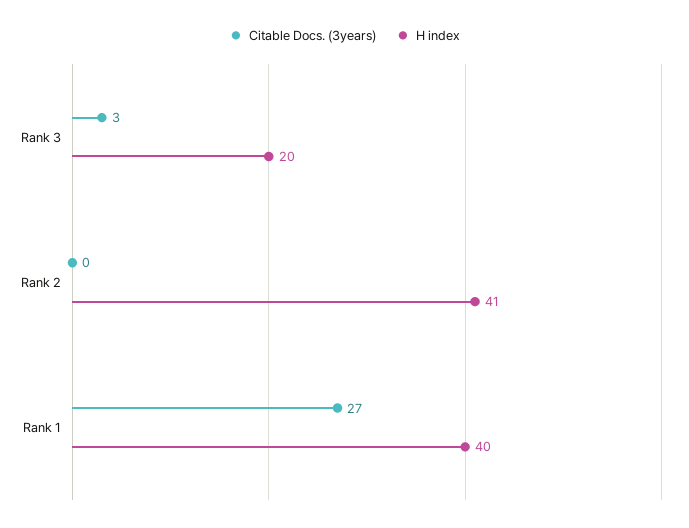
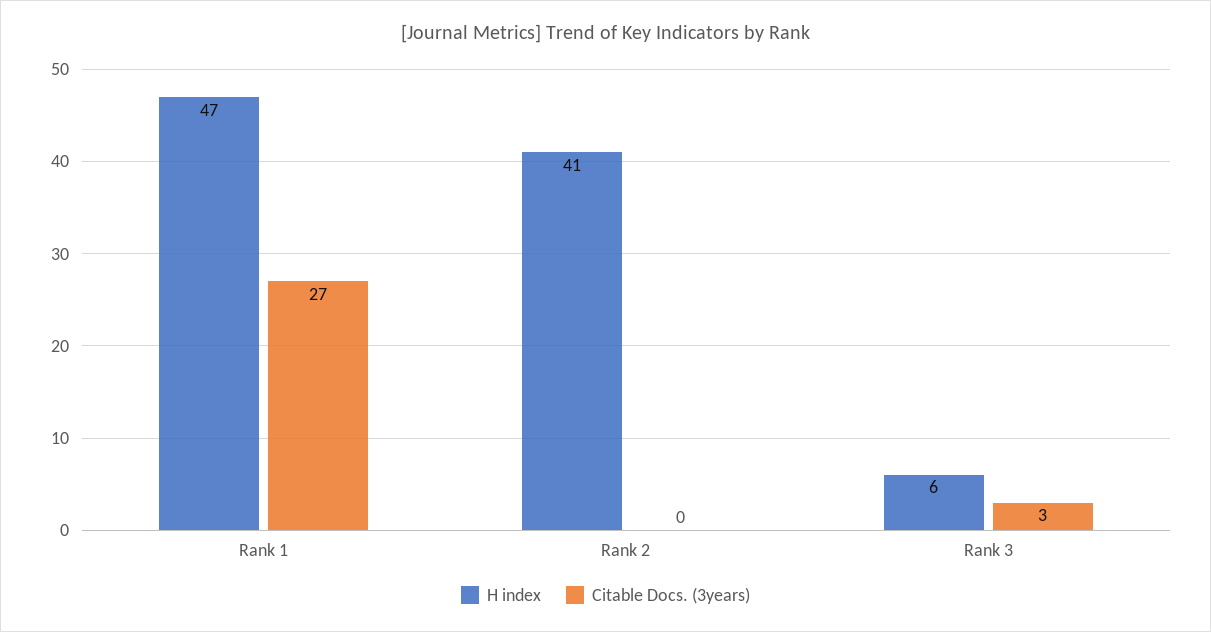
  {
    "Citable Docs. (3years)": {
      "Rank 3": 3,
      "Rank 2": 0,
      "Rank 1": 27
    },
    "H index": {
-     "Rank 3": 20,
+     "Rank 3": 6,
      "Rank 2": 41,
-     "Rank 1": 40
+     "Rank 1": 47
    }
  }

